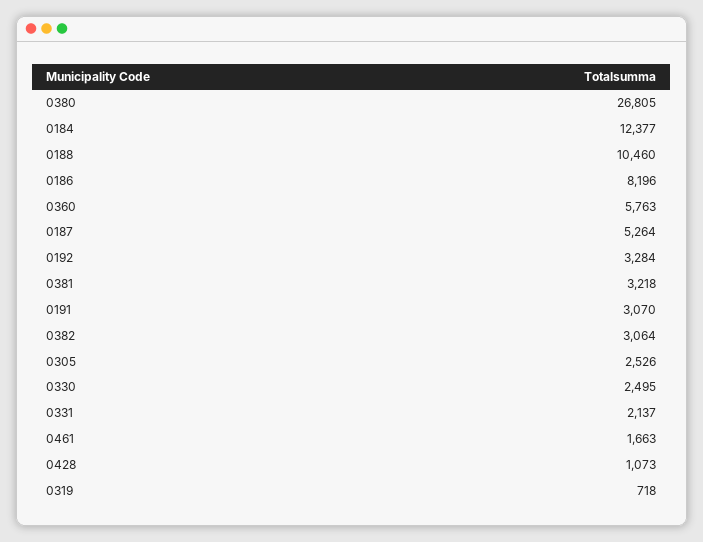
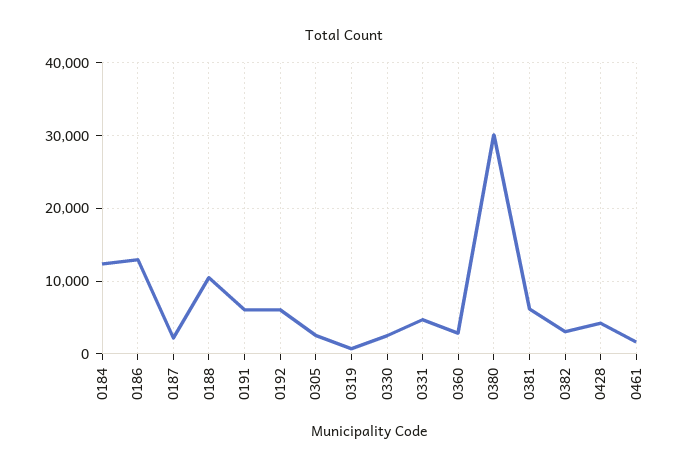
  {
-   "0380": 26805,
+   "0380": 30000,
    "0184": 12377,
    "0188": 10460,
-   "0186": 8196,
+   "0186": 13000,
-   "0360": 5763,
+   "0360": 3000,
-   "0187": 5264,
+   "0187": 2000,
-   "0192": 3284,
+   "0192": 6000,
-   "0381": 3218,
+   "0381": 6000,
-   "0191": 3070,
+   "0191": 6000,
    "0382": 3064,
    "0305": 2526,
    "0330": 2495,
-   "0331": 2137,
+   "0331": 5000,
    "0461": 1663,
-   "0428": 1073,
+   "0428": 4000,
    "0319": 718
  }

